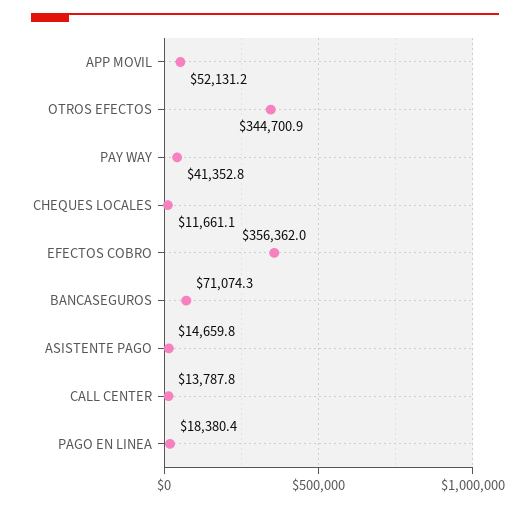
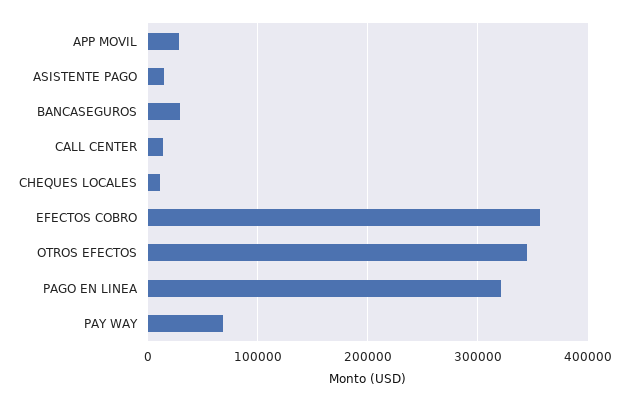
  {
-   "APP MOVIL": 52131.2,
+   "APP MOVIL": 30000,
    "OTROS EFECTOS": 344700.9,
-   "PAY WAY": 41352.8,
+   "PAY WAY": 70000,
    "CHEQUES LOCALES": 11661.1,
    "EFECTOS COBRO": 356362,
-   "BANCASEGUROS": 71074.3,
+   "BANCASEGUROS": 30000,
    "ASISTENTE PAGO": 14659.8,
    "CALL CENTER": 13787.8,
-   "PAGO EN LINEA": 18380.4
+   "PAGO EN LINEA": 320000
  }

